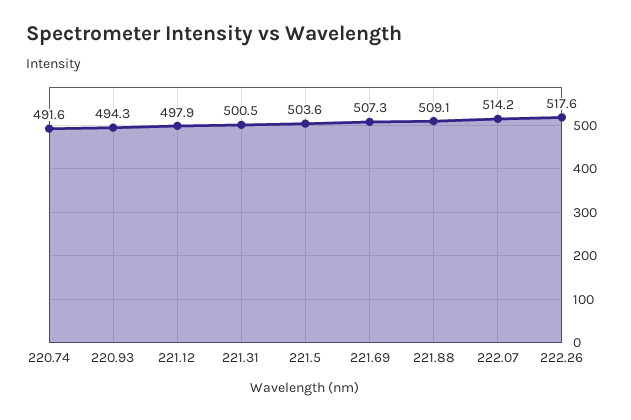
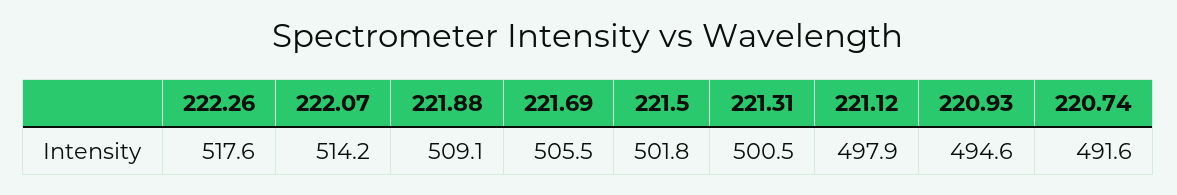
  {
    "220.74": 491.6,
-   "220.93": 494.3,
+   "220.93": 494.6,
    "221.12": 497.9,
    "221.31": 500.5,
-   "221.5": 503.6,
+   "221.5": 501.8,
-   "221.69": 507.3,
+   "221.69": 505.5,
    "221.88": 509.1,
    "222.07": 514.2,
    "222.26": 517.6
  }

